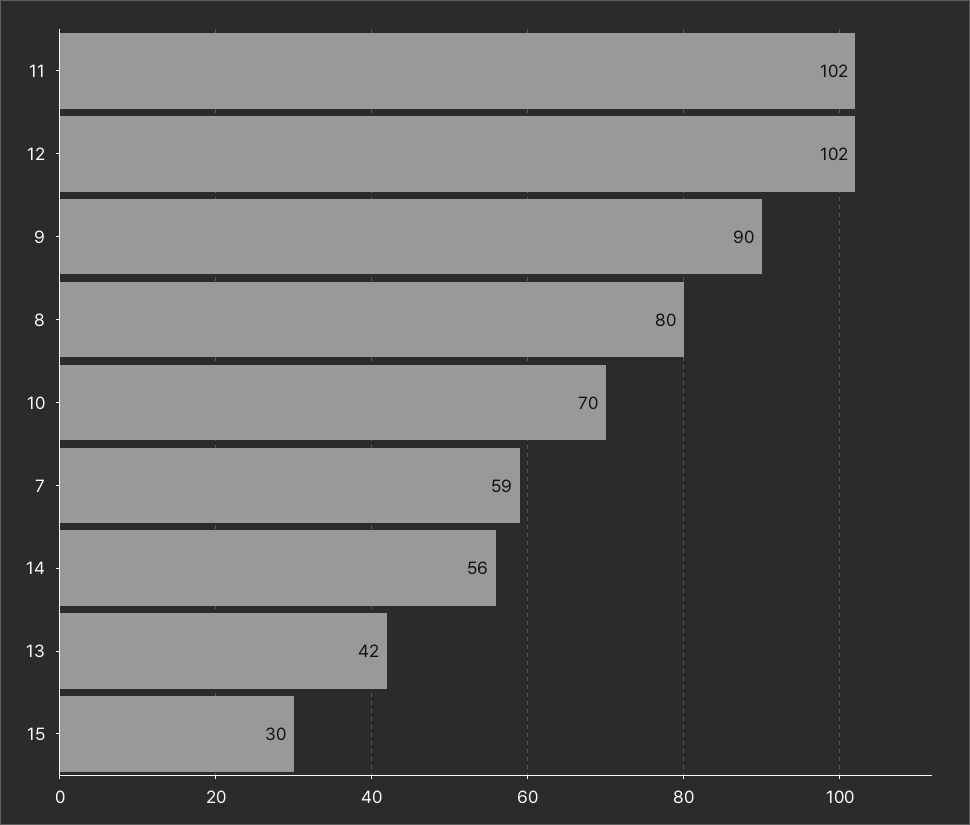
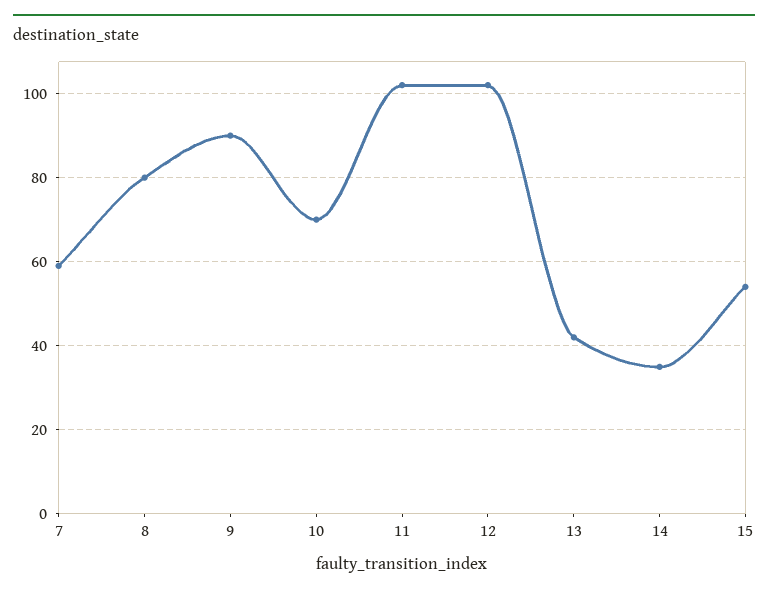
  {
    "11": 102,
    "12": 102,
    "9": 90,
    "8": 80,
    "10": 70,
    "7": 59,
-   "14": 56,
+   "14": 35,
    "13": 42,
-   "15": 30
+   "15": 55
  }

